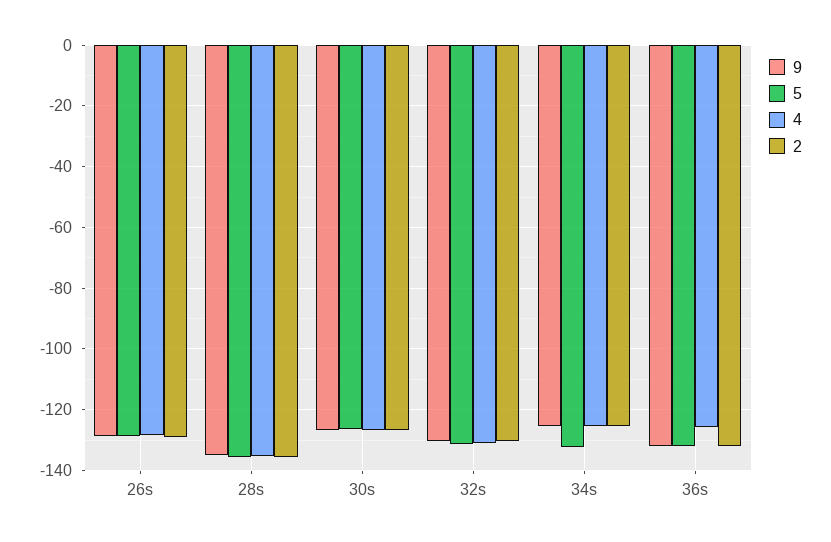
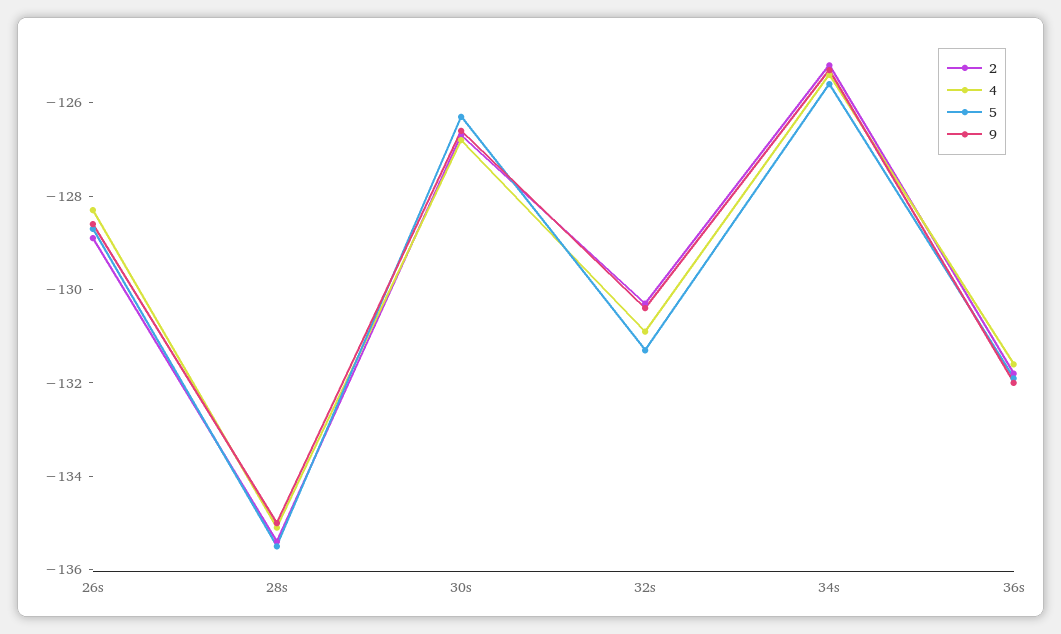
  {
    "9": {
      "26s": -128.5,
      "28s": -135,
      "30s": -126.5,
      "32s": -130.5,
      "34s": -125.5,
      "36s": -132
    },
    "5": {
      "26s": -128.5,
      "28s": -135.5,
      "30s": -126.5,
      "32s": -131.5,
-     "34s": -132,
+     "34s": -125.5,
      "36s": -132
    },
    "4": {
      "26s": -128.5,
      "28s": -135,
      "30s": -127,
      "32s": -131,
      "34s": -125.5,
-     "36s": -126
+     "36s": -131.5
    },
    "2": {
      "26s": -129,
      "28s": -135.5,
      "30s": -126.5,
      "32s": -130.5,
      "34s": -125,
      "36s": -132
    }
  }

